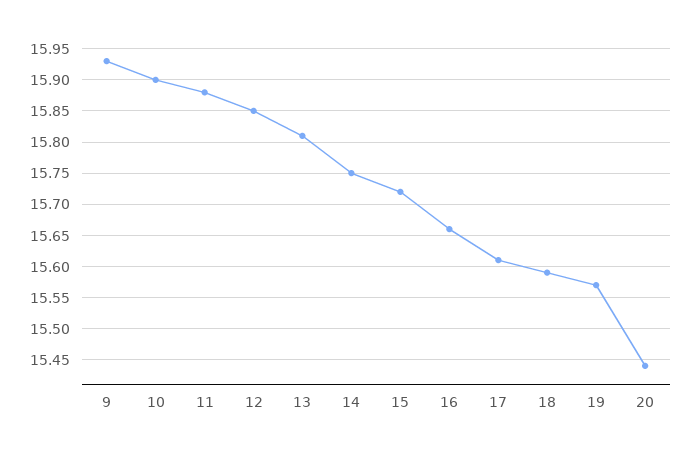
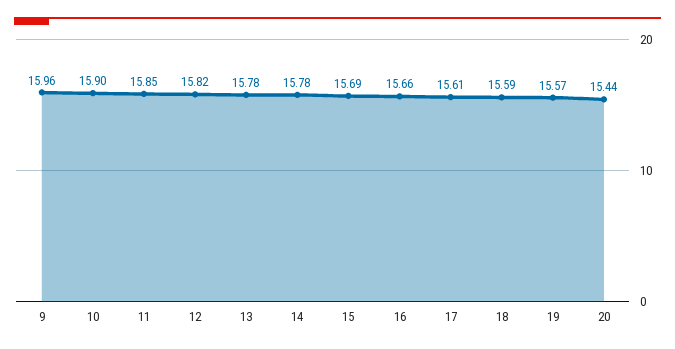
  {
-   "9": 15.93,
+   "9": 15.96,
    "10": 15.9,
-   "11": 15.88,
+   "11": 15.85,
-   "12": 15.85,
+   "12": 15.82,
-   "13": 15.81,
+   "13": 15.78,
-   "14": 15.75,
+   "14": 15.78,
-   "15": 15.72,
+   "15": 15.69,
    "16": 15.66,
    "17": 15.61,
    "18": 15.59,
    "19": 15.57,
    "20": 15.44
  }

